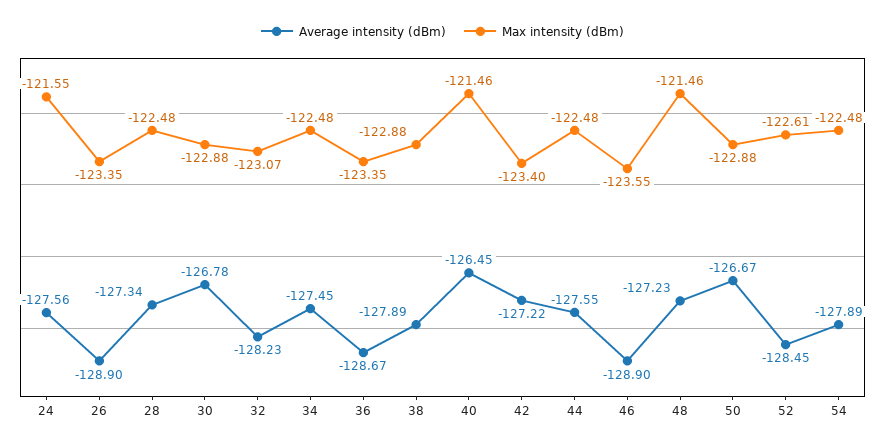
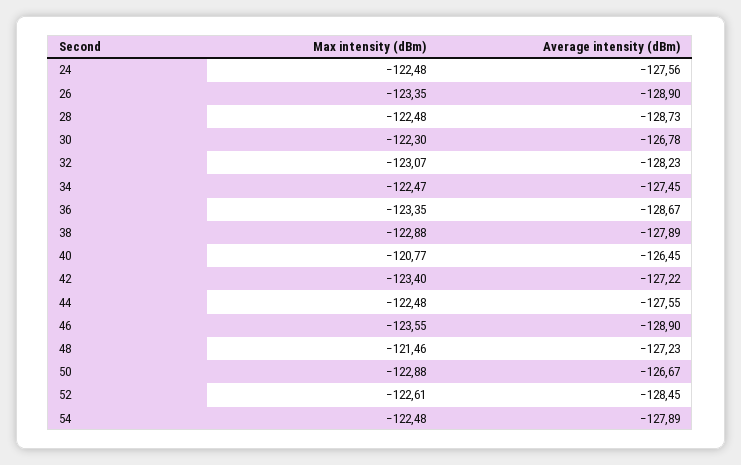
  {
    "Average intensity (dBm)": {
      "24": -127.56,
      "26": -128.9,
-     "28": -127.34,
+     "28": -128.73,
      "30": -126.78,
      "32": -128.23,
      "34": -127.45,
      "36": -128.67,
      "38": -127.89,
      "40": -126.45,
      "42": -127.22,
      "44": -127.55,
      "46": -128.9,
      "48": -127.23,
      "50": -126.67,
      "52": -128.45,
      "54": -127.89
    },
    "Max intensity (dBm)": {
-     "24": -121.55,
+     "24": -122.48,
      "26": -123.35,
      "28": -122.48,
-     "30": -122.88,
+     "30": -122.3,
      "32": -123.07,
-     "34": -122.48,
+     "34": -122.47,
      "36": -123.35,
      "38": -122.88,
-     "40": -121.46,
+     "40": -120.77,
      "42": -123.4,
      "44": -122.48,
      "46": -123.55,
      "48": -121.46,
      "50": -122.88,
      "52": -122.61,
      "54": -122.48
    }
  }

